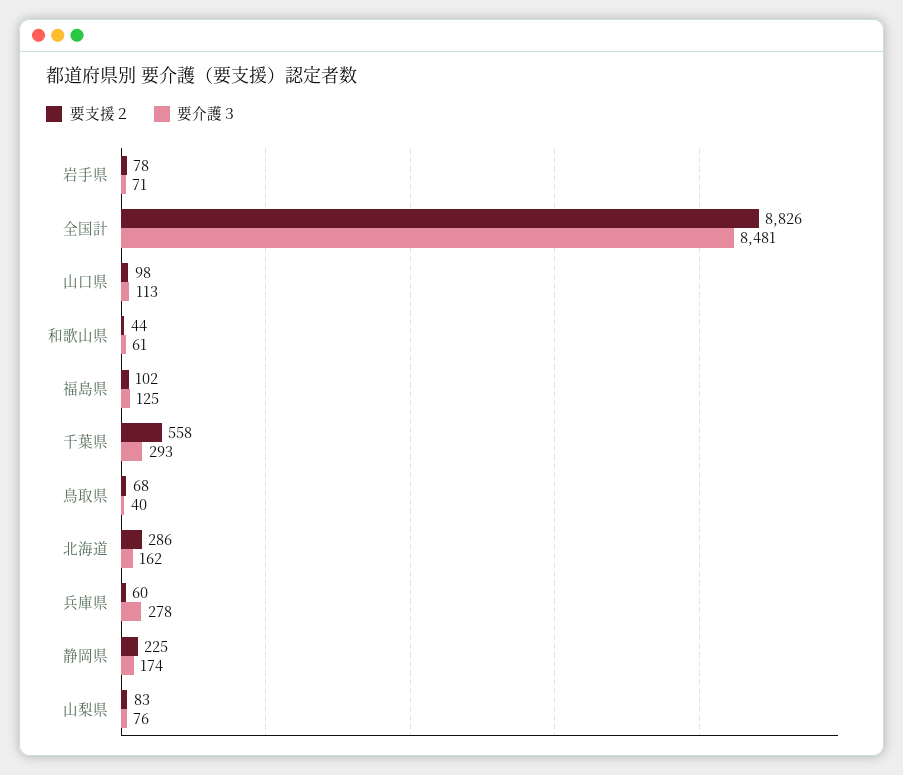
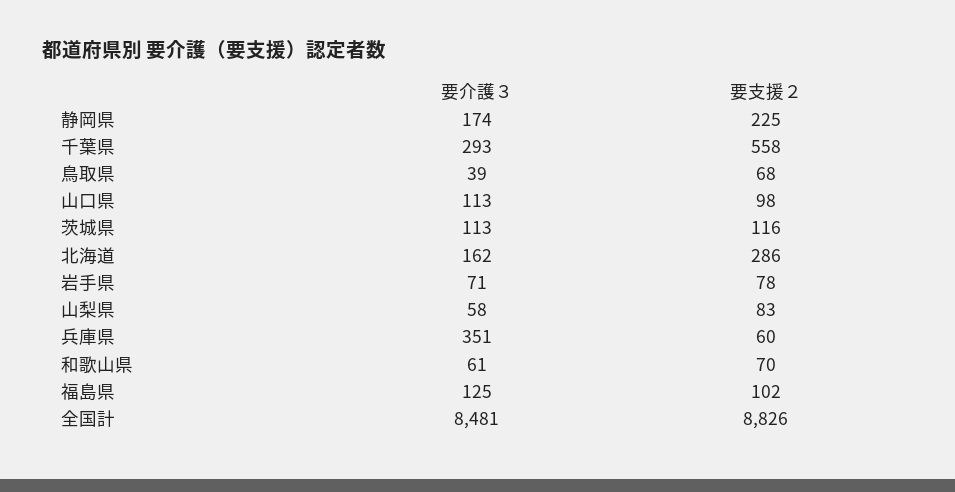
  {
    "要支援２": {
      "岩手県": 78,
      "全国計": 8826,
      "山口県": 98,
-     "和歌山県": 44,
+     "和歌山県": 70,
      "福島県": 102,
      "千葉県": 558,
      "鳥取県": 68,
      "北海道": 286,
      "兵庫県": 60,
      "静岡県": 225,
-     "山梨県": 83
+     "山梨県": 83,
+     "茨城県": 116
    },
    "要介護３": {
      "岩手県": 71,
      "全国計": 8481,
      "山口県": 113,
      "和歌山県": 61,
      "福島県": 125,
      "千葉県": 293,
-     "鳥取県": 40,
+     "鳥取県": 39,
      "北海道": 162,
-     "兵庫県": 278,
+     "兵庫県": 351,
      "静岡県": 174,
-     "山梨県": 76
+     "山梨県": 58,
+     "茨城県": 113
    }
  }

